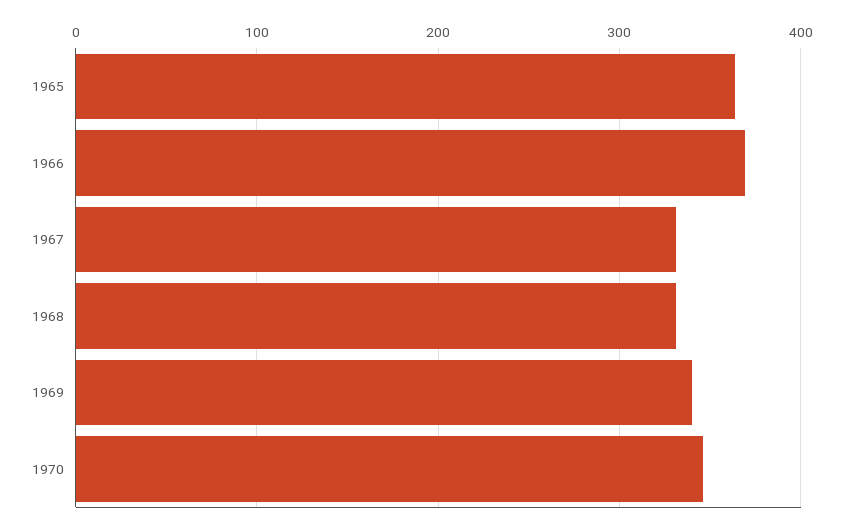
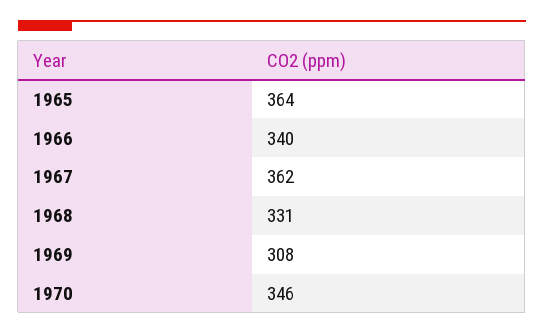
  {
    "1965": 364,
-   "1966": 370,
+   "1966": 340,
-   "1967": 330,
+   "1967": 362,
    "1968": 331,
-   "1969": 340,
+   "1969": 308,
    "1970": 346
  }

